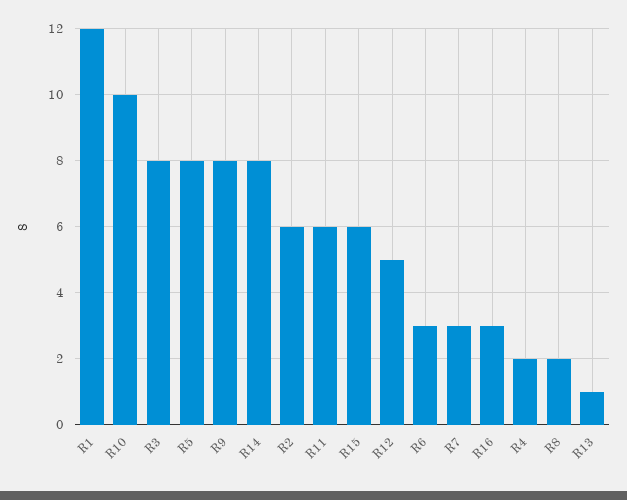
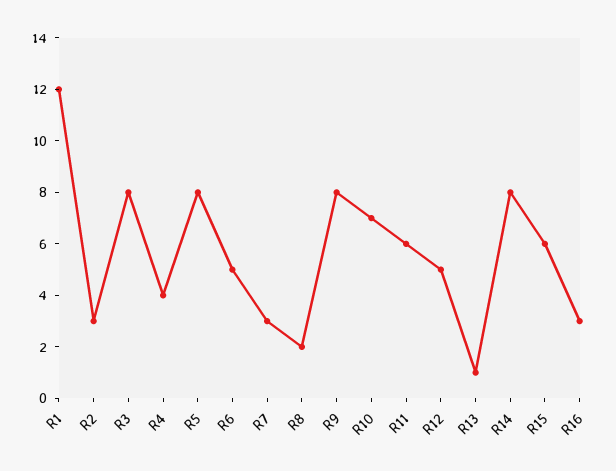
  {
    "R1": 12,
-   "R10": 10,
+   "R10": 7,
    "R3": 8,
    "R5": 8,
    "R9": 8,
    "R14": 8,
-   "R2": 6,
+   "R2": 3,
    "R11": 6,
    "R15": 6,
    "R12": 5,
-   "R6": 3,
+   "R6": 5,
    "R7": 3,
    "R16": 3,
-   "R4": 2,
+   "R4": 4,
    "R8": 2,
    "R13": 1
  }

